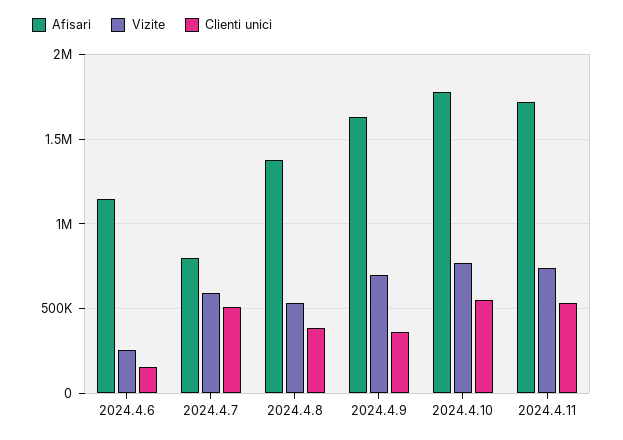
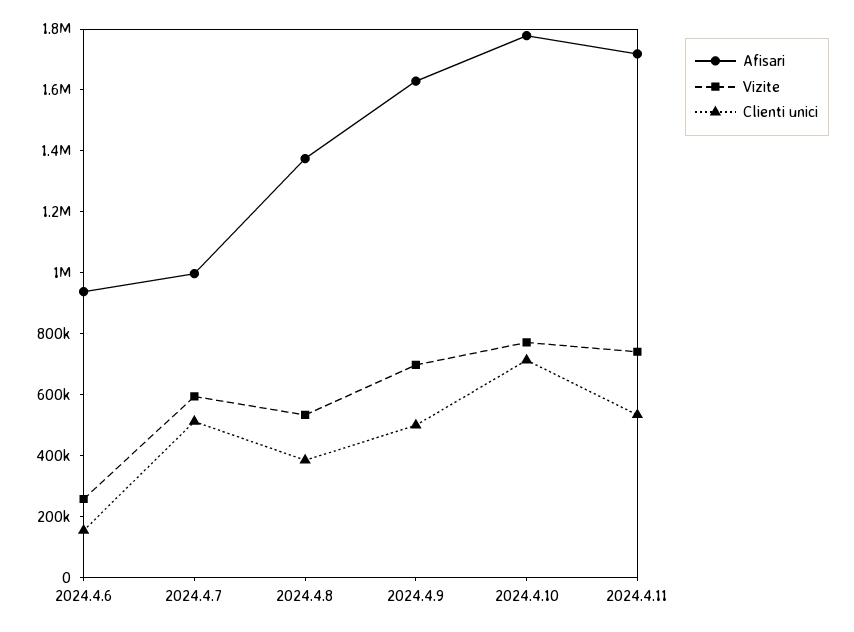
  {
    "Afisari": {
-     "2024.4.6": 1150000,
+     "2024.4.6": 950000,
-     "2024.4.7": 800000,
+     "2024.4.7": 1000000,
      "2024.4.8": 1350000,
      "2024.4.9": 1650000,
      "2024.4.10": 1800000,
      "2024.4.11": 1700000
    },
    "Vizite": {
      "2024.4.6": 250000,
      "2024.4.7": 600000,
      "2024.4.8": 550000,
      "2024.4.9": 700000,
      "2024.4.10": 750000,
      "2024.4.11": 750000
    },
    "Clienti unici": {
      "2024.4.6": 150000,
      "2024.4.7": 500000,
      "2024.4.8": 400000,
-     "2024.4.9": 350000,
+     "2024.4.9": 500000,
-     "2024.4.10": 550000,
+     "2024.4.10": 700000,
      "2024.4.11": 550000
    }
  }

